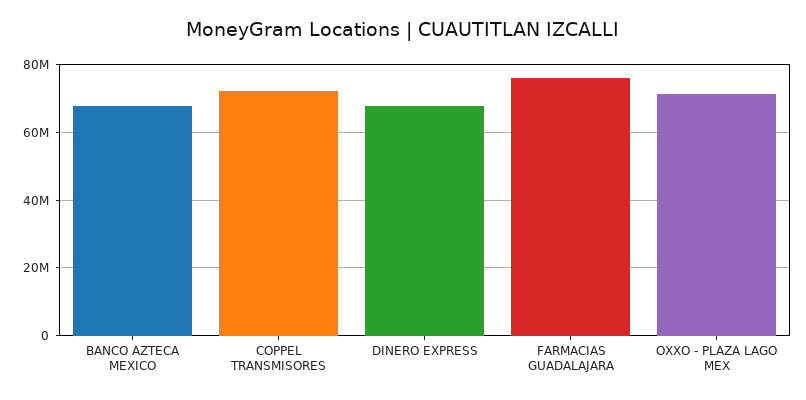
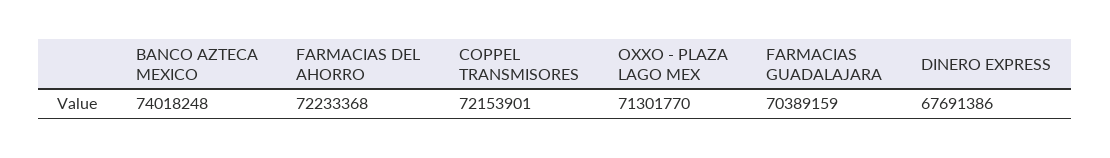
  {
-   "BANCO AZTECA MEXICO": 68000000,
+   "BANCO AZTECA MEXICO": 74018248,
    "COPPEL TRANSMISORES": 72153901,
    "DINERO EXPRESS": 67691386,
-   "FARMACIAS GUADALAJARA": 76000000,
+   "FARMACIAS GUADALAJARA": 70389159,
-   "OXXO - PLAZA LAGO MEX": 71301770
+   "OXXO - PLAZA LAGO MEX": 71301770,
+   "FARMACIAS DEL AHORRO": 72233368
  }

